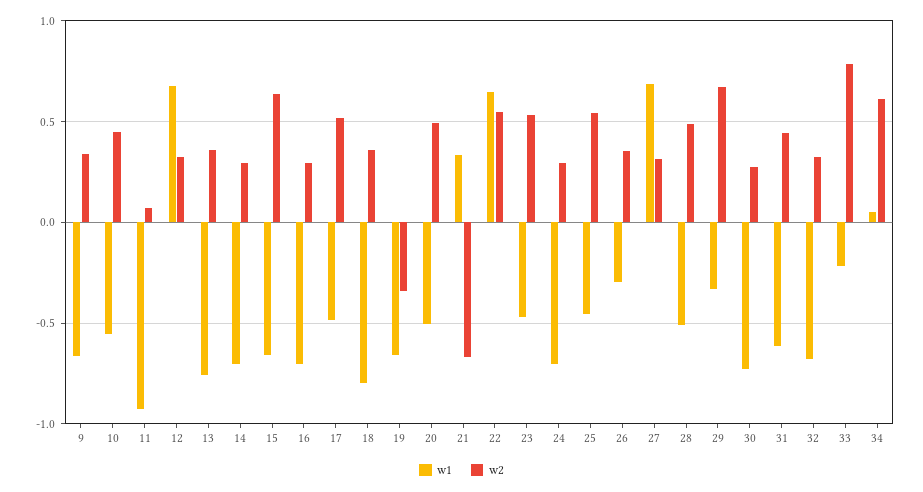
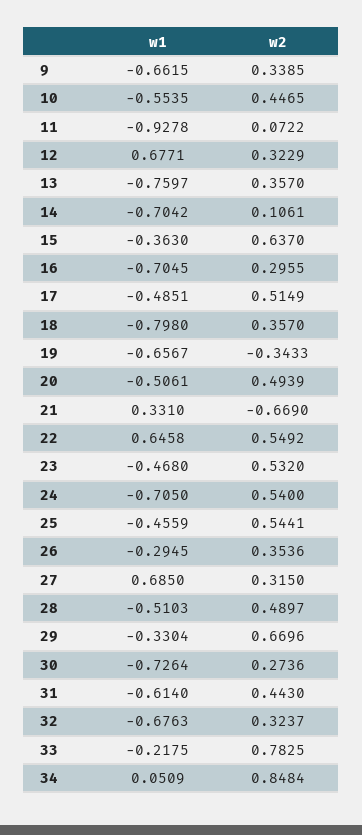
  {
    "w1": {
      "9": -0.6615,
      "10": -0.5535,
      "11": -0.9278,
      "12": 0.6771,
      "13": -0.7597,
      "14": -0.7042,
-     "15": -0.65,
+     "15": -0.363,
      "16": -0.7045,
      "17": -0.4851,
      "18": -0.798,
      "19": -0.6567,
      "20": -0.5061,
      "21": 0.331,
      "22": 0.6458,
      "23": -0.468,
      "24": -0.705,
      "25": -0.4559,
      "26": -0.2945,
      "27": 0.685,
      "28": -0.5103,
      "29": -0.3304,
      "30": -0.7264,
      "31": -0.614,
      "32": -0.6763,
      "33": -0.2175,
      "34": 0.0509
    },
    "w2": {
      "9": 0.3385,
      "10": 0.4465,
      "11": 0.0722,
      "12": 0.3229,
      "13": 0.357,
-     "14": 0.3,
+     "14": 0.1061,
      "15": 0.637,
      "16": 0.2955,
      "17": 0.5149,
      "18": 0.357,
      "19": -0.3433,
      "20": 0.4939,
      "21": -0.669,
      "22": 0.5492,
      "23": 0.532,
-     "24": 0.3,
+     "24": 0.54,
      "25": 0.5441,
      "26": 0.3536,
      "27": 0.315,
      "28": 0.4897,
      "29": 0.6696,
      "30": 0.2736,
      "31": 0.443,
      "32": 0.3237,
      "33": 0.7825,
-     "34": 0.6
+     "34": 0.8484
    }
  }

